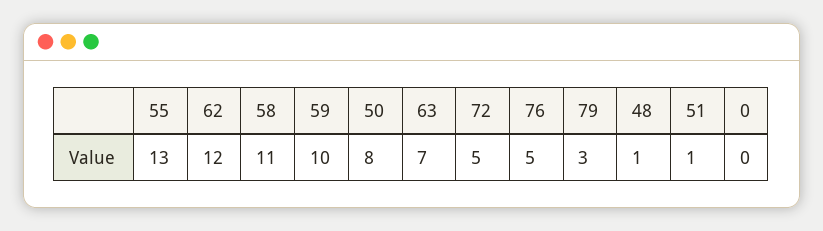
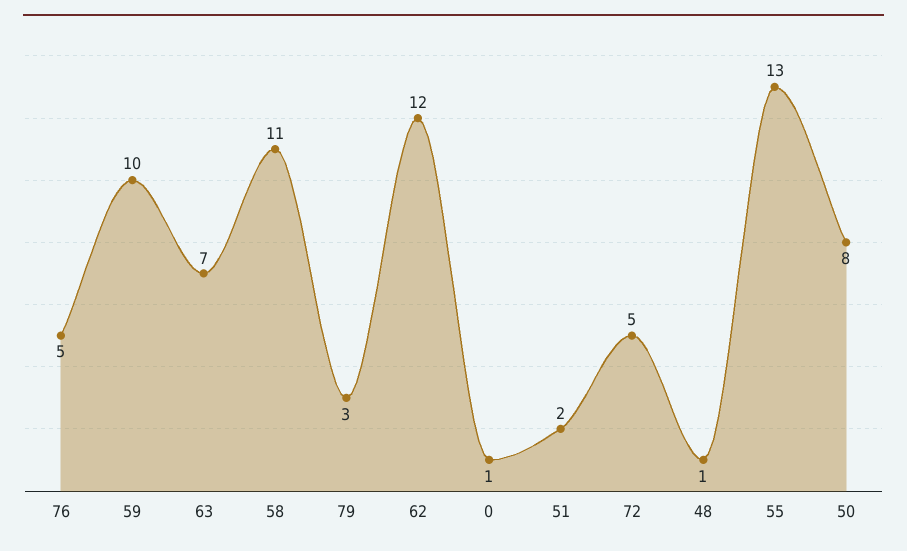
  {
    "55": 13,
    "62": 12,
    "58": 11,
    "59": 10,
    "50": 8,
    "63": 7,
    "72": 5,
    "76": 5,
    "79": 3,
    "48": 1,
-   "51": 1,
+   "51": 2,
-   "0": 0
+   "0": 1
  }

